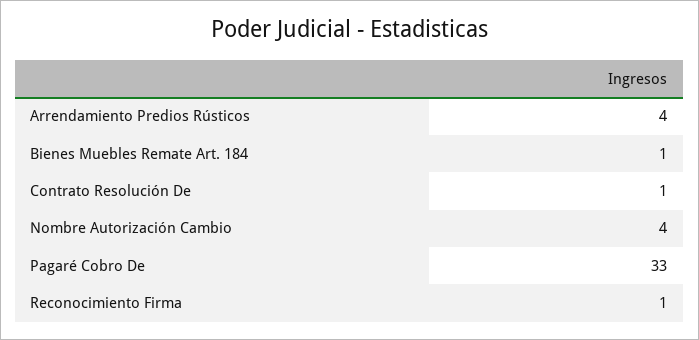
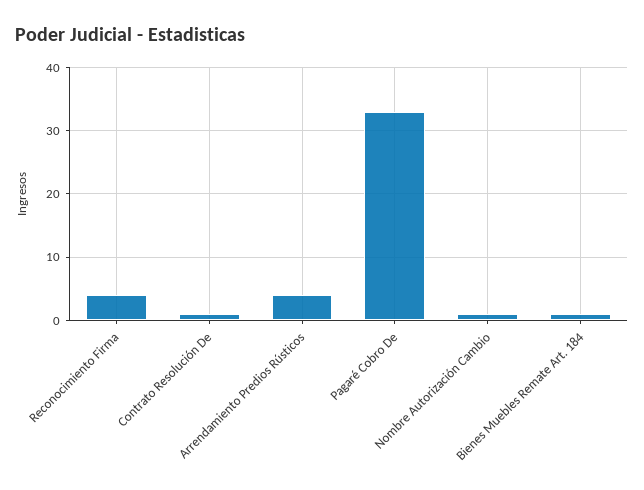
  {
    "Arrendamiento Predios Rústicos": 4,
    "Bienes Muebles Remate Art. 184": 1,
    "Contrato Resolución De": 1,
-   "Nombre Autorización Cambio": 4,
+   "Nombre Autorización Cambio": 1,
    "Pagaré Cobro De": 33,
-   "Reconocimiento Firma": 1
+   "Reconocimiento Firma": 4
  }

